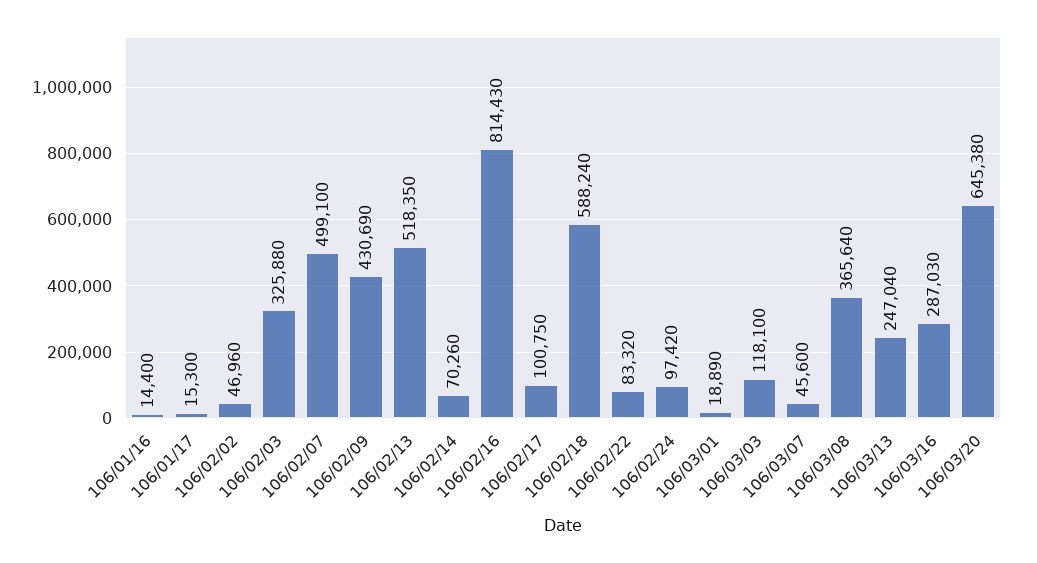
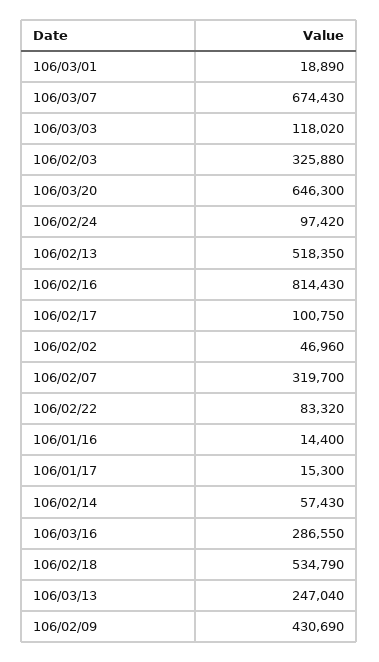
  {
    "106/01/16": 14400,
    "106/01/17": 15300,
    "106/02/02": 46960,
    "106/02/03": 325880,
-   "106/02/07": 499100,
+   "106/02/07": 319700,
    "106/02/09": 430690,
    "106/02/13": 518350,
-   "106/02/14": 70260,
+   "106/02/14": 57430,
    "106/02/16": 814430,
    "106/02/17": 100750,
-   "106/02/18": 588240,
+   "106/02/18": 534790,
    "106/02/22": 83320,
    "106/02/24": 97420,
    "106/03/01": 18890,
-   "106/03/03": 118100,
+   "106/03/03": 118020,
-   "106/03/07": 45600,
+   "106/03/07": 674430,
-   "106/03/08": 365640,
    "106/03/13": 247040,
-   "106/03/16": 287030,
+   "106/03/16": 286550,
-   "106/03/20": 645380
+   "106/03/20": 646300
  }

